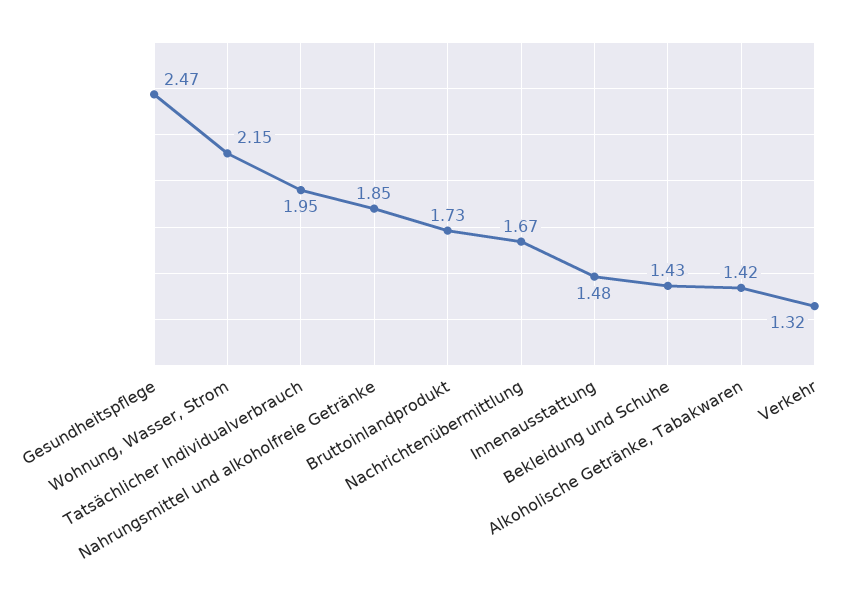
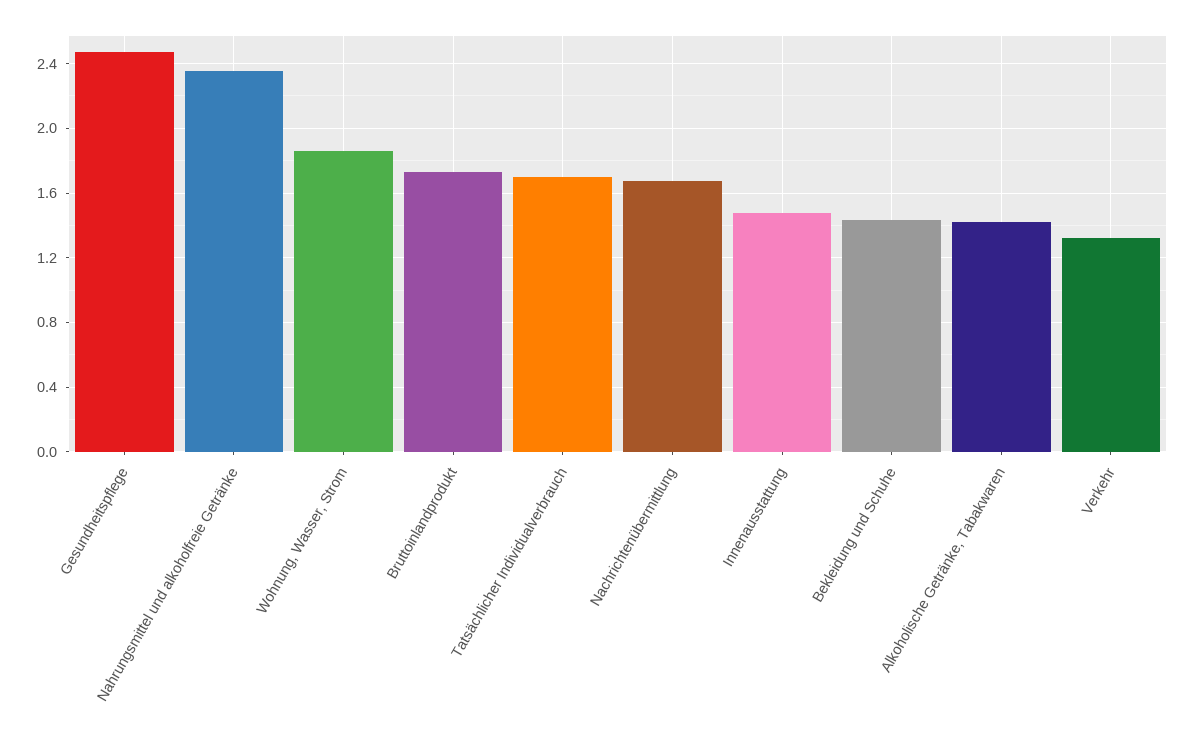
  {
    "Gesundheitspflege": 2.47,
-   "Wohnung, Wasser, Strom": 2.15,
+   "Wohnung, Wasser, Strom": 1.85,
-   "Tatsächlicher Individualverbrauch": 1.95,
+   "Tatsächlicher Individualverbrauch": 1.7,
-   "Nahrungsmittel und alkoholfreie Getränke": 1.85,
+   "Nahrungsmittel und alkoholfreie Getränke": 2.35,
    "Bruttoinlandprodukt": 1.73,
    "Nachrichtenübermittlung": 1.67,
    "Innenausstattung": 1.48,
    "Bekleidung und Schuhe": 1.43,
    "Alkoholische Getränke, Tabakwaren": 1.42,
    "Verkehr": 1.32
  }

